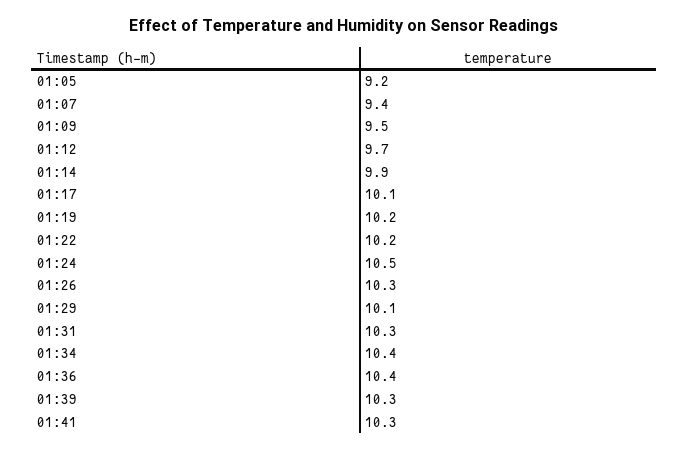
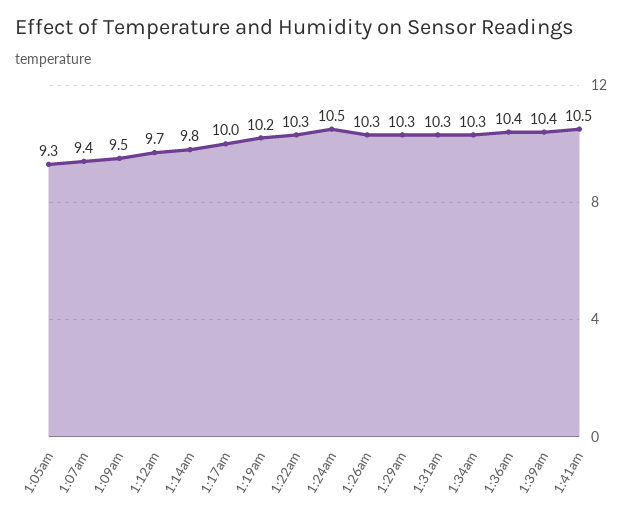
  {
-   "01:05": 9.2,
+   "01:05": 9.3,
    "01:07": 9.4,
    "01:09": 9.5,
    "01:12": 9.7,
-   "01:14": 9.9,
+   "01:14": 9.8,
-   "01:17": 10.1,
+   "01:17": 10,
    "01:19": 10.2,
-   "01:22": 10.2,
+   "01:22": 10.3,
    "01:24": 10.5,
    "01:26": 10.3,
-   "01:29": 10.1,
+   "01:29": 10.3,
    "01:31": 10.3,
-   "01:34": 10.4,
+   "01:34": 10.3,
    "01:36": 10.4,
-   "01:39": 10.3,
+   "01:39": 10.4,
-   "01:41": 10.3
+   "01:41": 10.5
  }

